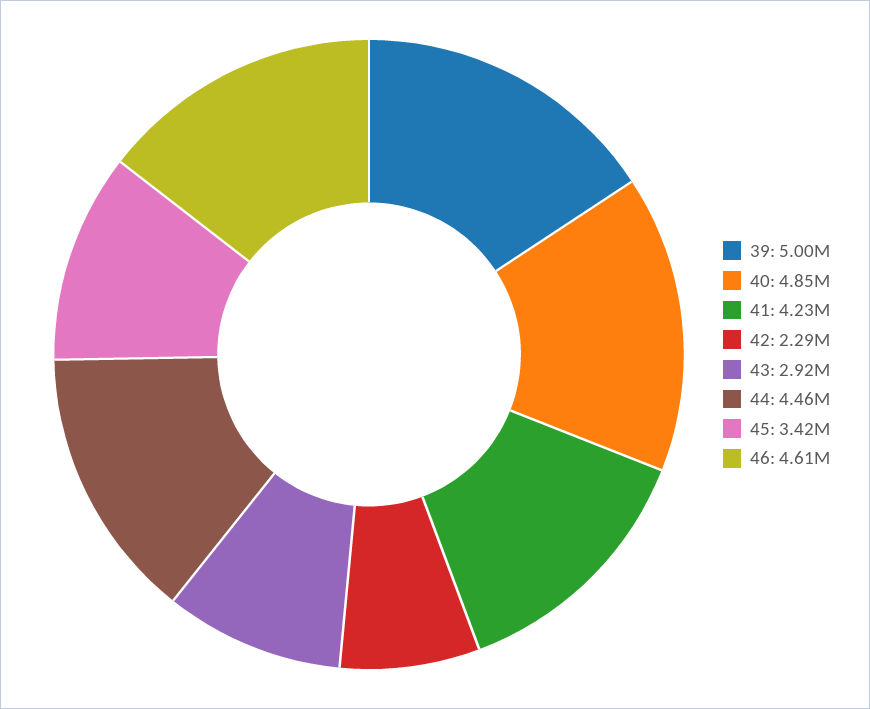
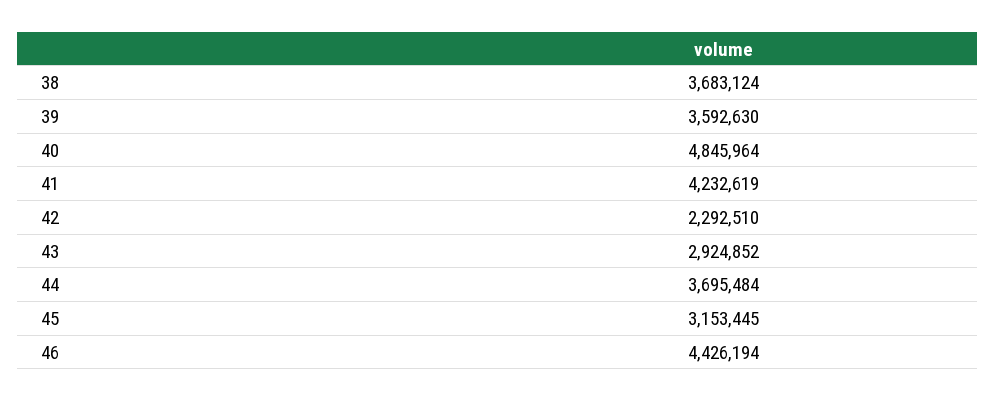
  {
-   "39": 5000000,
+   "39": 3592630,
    "40": 4845964,
    "41": 4232619,
    "42": 2292510,
    "43": 2924852,
-   "44": 4460000,
+   "44": 3695484,
-   "45": 3420000,
+   "45": 3153445,
-   "46": 4610000
+   "46": 4426194,
+   "38": 3683124
  }

